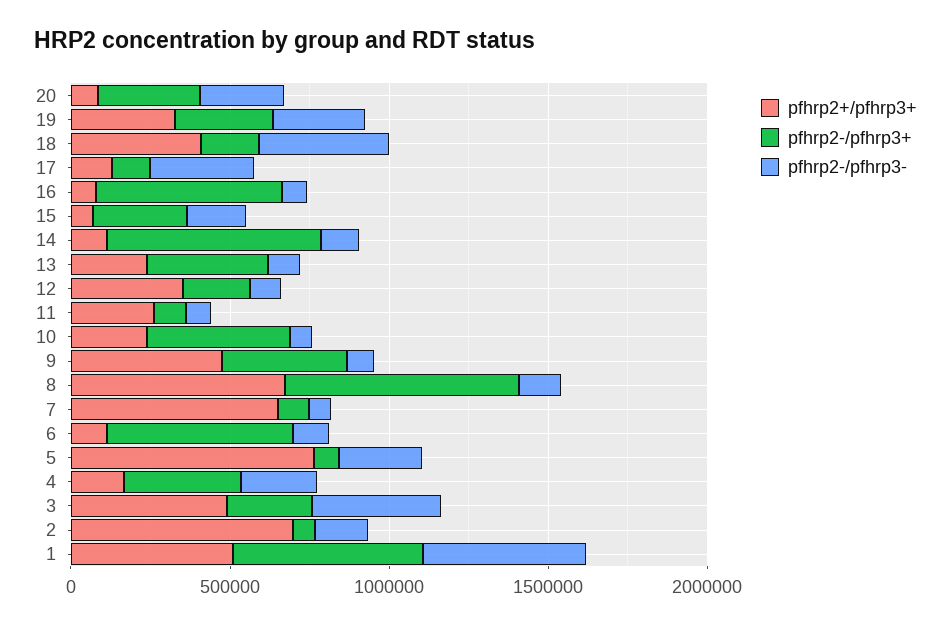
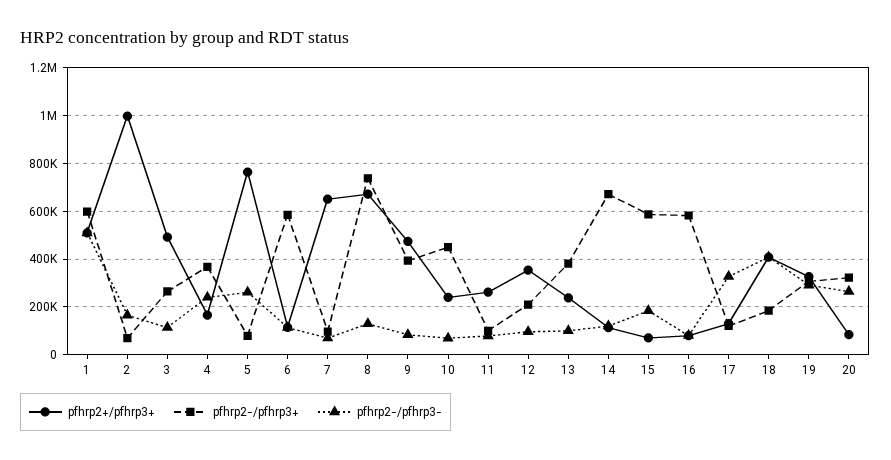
  {
    "pfhrp2+/pfhrp3+": {
      "20": 100000,
      "19": 350000,
      "18": 400000,
      "17": 150000,
      "16": 100000,
      "15": 50000,
      "14": 100000,
      "13": 250000,
      "12": 350000,
      "11": 250000,
      "10": 250000,
      "9": 450000,
      "8": 650000,
      "7": 650000,
      "6": 100000,
      "5": 750000,
      "4": 150000,
      "3": 500000,
-     "2": 700000,
+     "2": 1000000,
      "1": 500000
    },
    "pfhrp2-/pfhrp3+": {
      "20": 300000,
      "19": 300000,
      "18": 200000,
      "17": 100000,
      "16": 600000,
-     "15": 300000,
+     "15": 600000,
      "14": 650000,
      "13": 400000,
      "12": 200000,
      "11": 100000,
      "10": 450000,
      "9": 400000,
      "8": 750000,
      "7": 100000,
      "6": 600000,
      "5": 100000,
      "4": 350000,
      "3": 250000,
      "2": 50000,
      "1": 600000
    },
    "pfhrp2-/pfhrp3-": {
      "20": 250000,
      "19": 300000,
      "18": 400000,
      "17": 350000,
      "16": 100000,
      "15": 200000,
      "14": 100000,
      "13": 100000,
      "12": 100000,
      "11": 100000,
      "10": 50000,
      "9": 100000,
      "8": 150000,
      "7": 50000,
      "6": 100000,
      "5": 250000,
      "4": 250000,
-     "3": 400000,
+     "3": 100000,
      "2": 150000,
      "1": 500000
    }
  }

